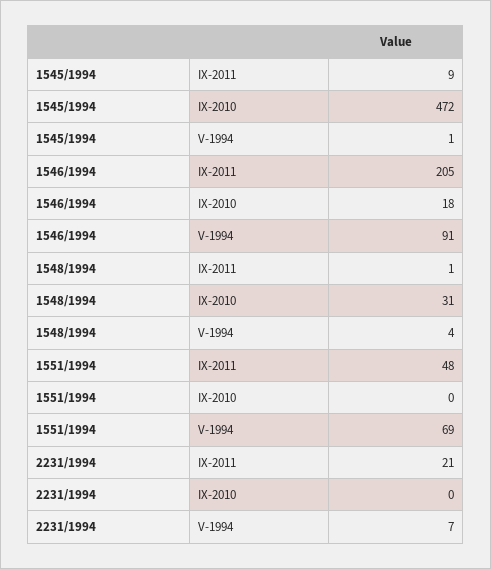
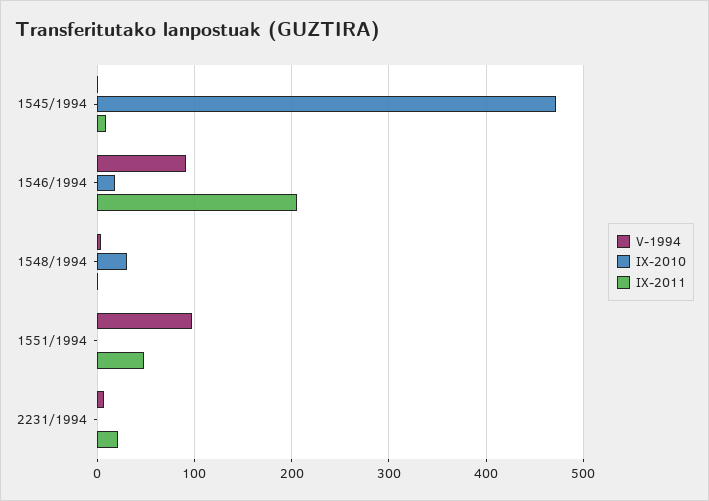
  {
    "IX-2011": {
      "1545/1994": 9,
      "1546/1994": 205,
      "1548/1994": 1,
      "1551/1994": 48,
      "2231/1994": 21
    },
    "IX-2010": {
      "1545/1994": 472,
      "1546/1994": 18,
      "1548/1994": 31,
      "1551/1994": 0,
      "2231/1994": 0
    },
    "V-1994": {
      "1545/1994": 1,
      "1546/1994": 91,
      "1548/1994": 4,
-     "1551/1994": 69,
+     "1551/1994": 100,
      "2231/1994": 7
    }
  }

